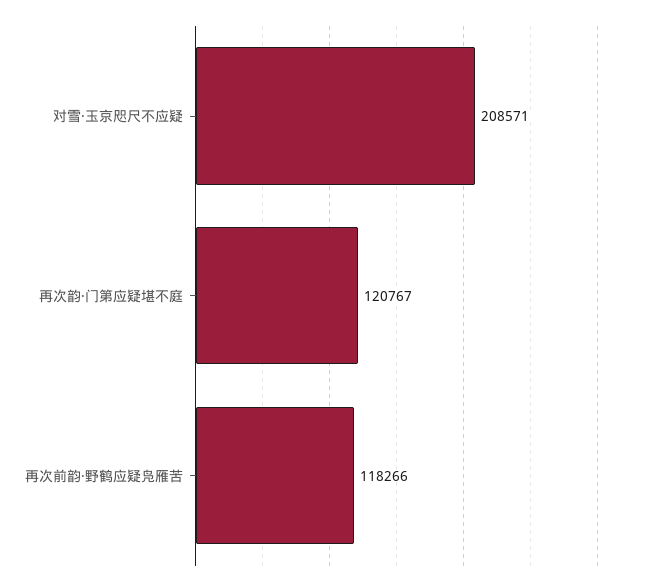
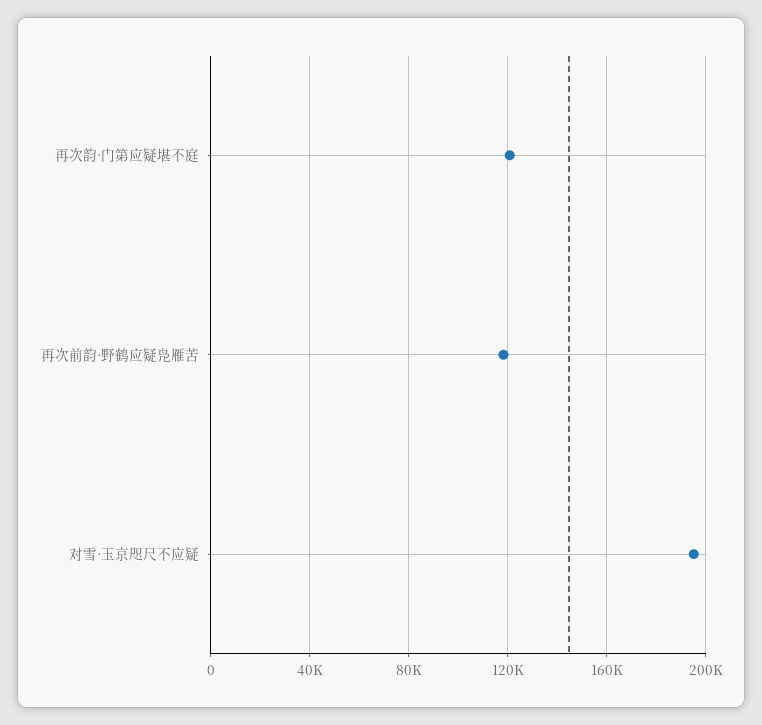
  {
-   "对雪·玉京咫尺不应疑": 208571,
+   "对雪·玉京咫尺不应疑": 195000,
    "再次韵·门第应疑堪不庭": 120767,
    "再次前韵·野鹤应疑凫雁苦": 118266
  }

